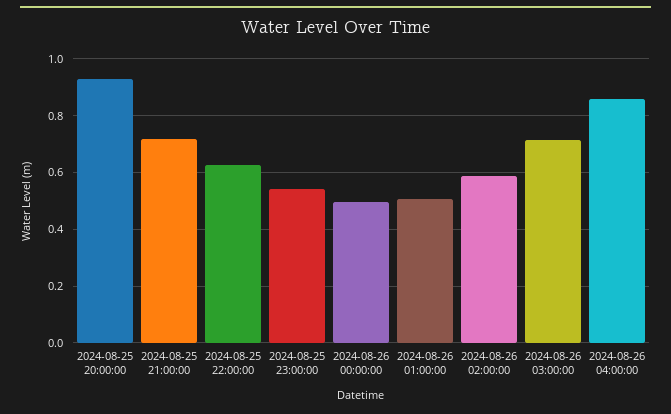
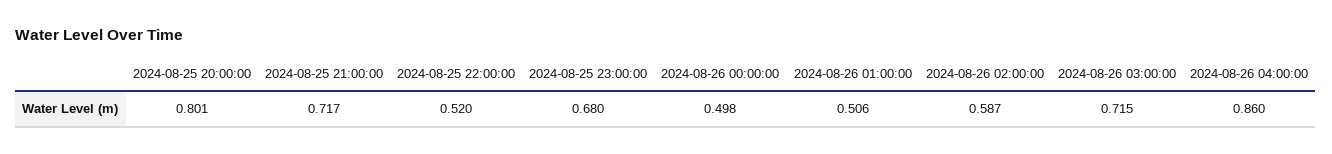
  {
-   "2024-08-25 20:00:00": 0.925,
+   "2024-08-25 20:00:00": 0.801,
    "2024-08-25 21:00:00": 0.717,
-   "2024-08-25 22:00:00": 0.625,
+   "2024-08-25 22:00:00": 0.52,
-   "2024-08-25 23:00:00": 0.55,
+   "2024-08-25 23:00:00": 0.68,
    "2024-08-26 00:00:00": 0.498,
    "2024-08-26 01:00:00": 0.506,
    "2024-08-26 02:00:00": 0.587,
    "2024-08-26 03:00:00": 0.715,
    "2024-08-26 04:00:00": 0.86
  }

